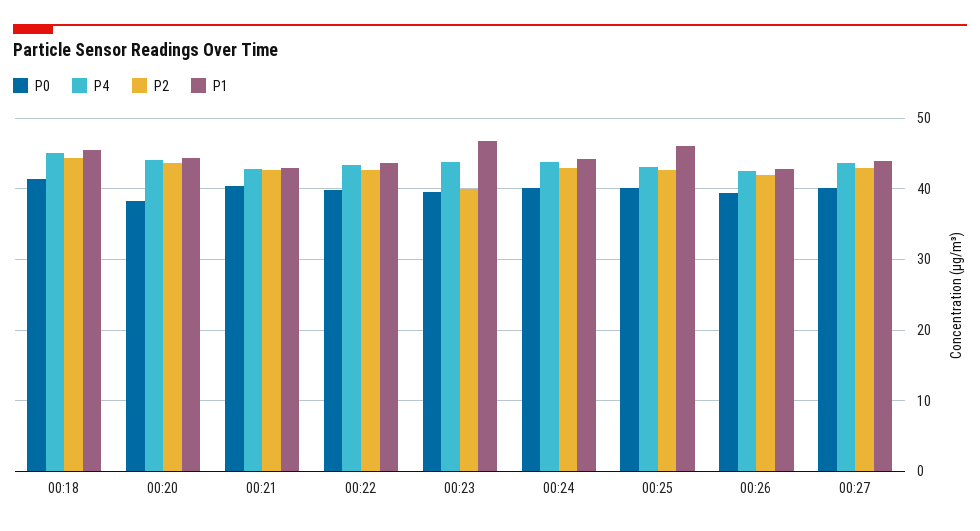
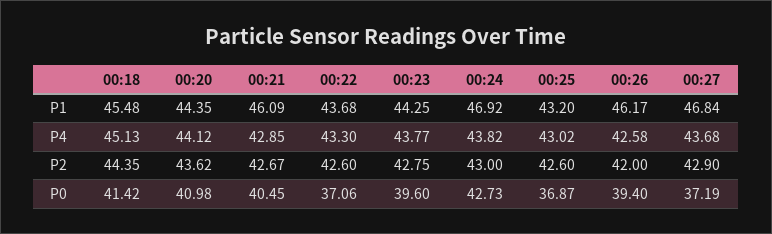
  {
    "P0": {
      "00:18": 41.42,
-     "00:20": 38,
+     "00:20": 40.98,
      "00:21": 40.45,
-     "00:22": 40,
+     "00:22": 37.06,
      "00:23": 39.6,
-     "00:24": 40,
+     "00:24": 42.73,
-     "00:25": 40,
+     "00:25": 36.87,
      "00:26": 39.4,
-     "00:27": 40
+     "00:27": 37.19
    },
    "P4": {
      "00:18": 45.13,
      "00:20": 44.12,
      "00:21": 42.85,
      "00:22": 43.3,
      "00:23": 43.77,
      "00:24": 43.82,
      "00:25": 43.02,
      "00:26": 42.58,
      "00:27": 43.68
    },
    "P2": {
      "00:18": 44.35,
      "00:20": 43.62,
      "00:21": 42.67,
      "00:22": 42.6,
-     "00:23": 40,
+     "00:23": 42.75,
      "00:24": 43,
      "00:25": 42.6,
      "00:26": 42,
      "00:27": 42.9
    },
    "P1": {
      "00:18": 45.48,
      "00:20": 44.35,
-     "00:21": 43,
+     "00:21": 46.09,
      "00:22": 43.68,
-     "00:23": 47,
+     "00:23": 44.25,
-     "00:24": 44,
+     "00:24": 46.92,
-     "00:25": 46,
+     "00:25": 43.2,
-     "00:26": 43,
+     "00:26": 46.17,
-     "00:27": 44
+     "00:27": 46.84
    }
  }

